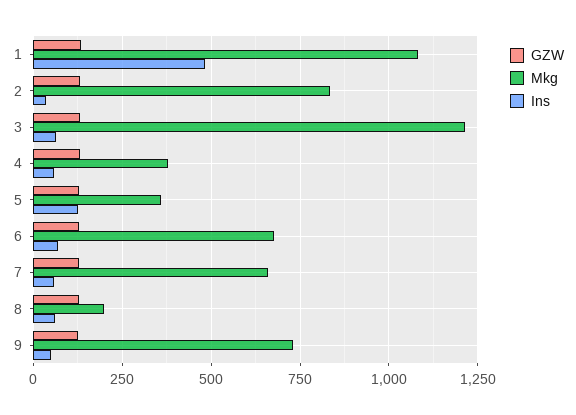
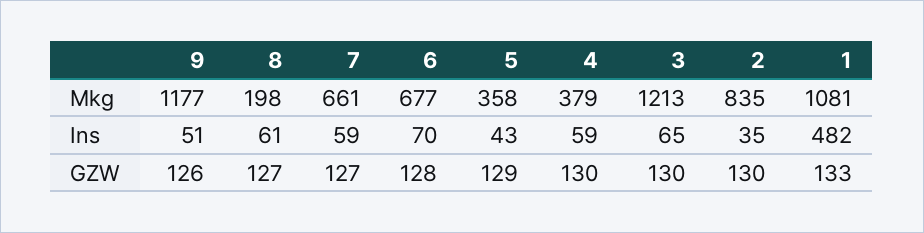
  {
    "GZW": {
      "1": 133,
      "2": 130,
      "3": 130,
      "4": 130,
      "5": 129,
      "6": 128,
      "7": 127,
      "8": 127,
      "9": 126
    },
    "Mkg": {
      "1": 1081,
      "2": 835,
      "3": 1213,
      "4": 379,
      "5": 358,
      "6": 677,
      "7": 661,
      "8": 198,
-     "9": 725
+     "9": 1177
    },
    "Ins": {
      "1": 482,
      "2": 35,
      "3": 65,
      "4": 59,
-     "5": 125,
+     "5": 43,
      "6": 70,
      "7": 59,
      "8": 61,
      "9": 51
    }
  }

